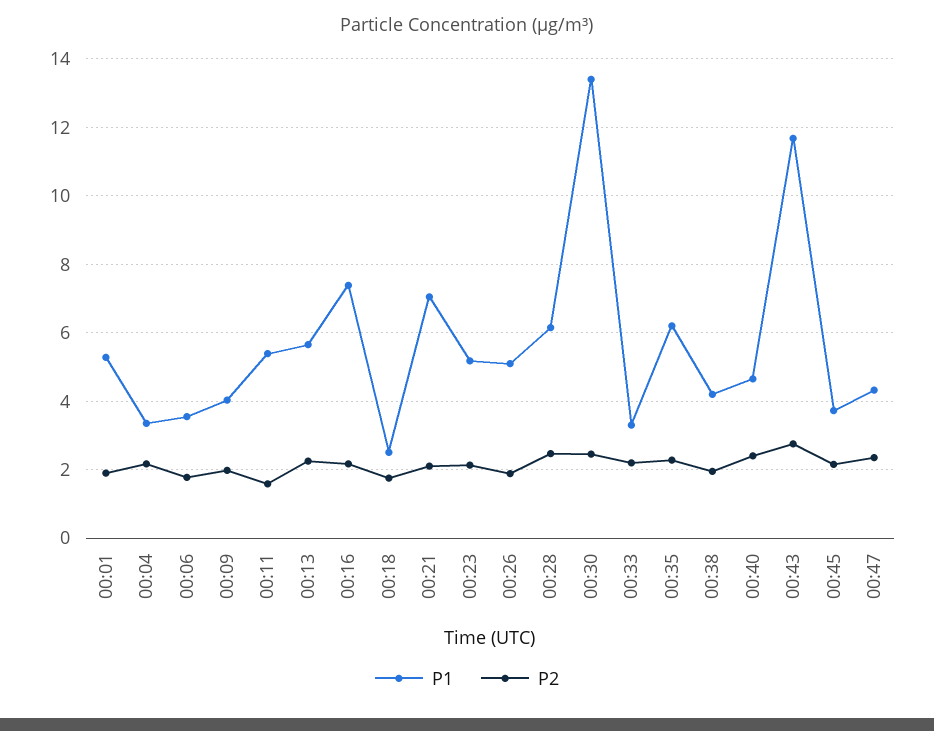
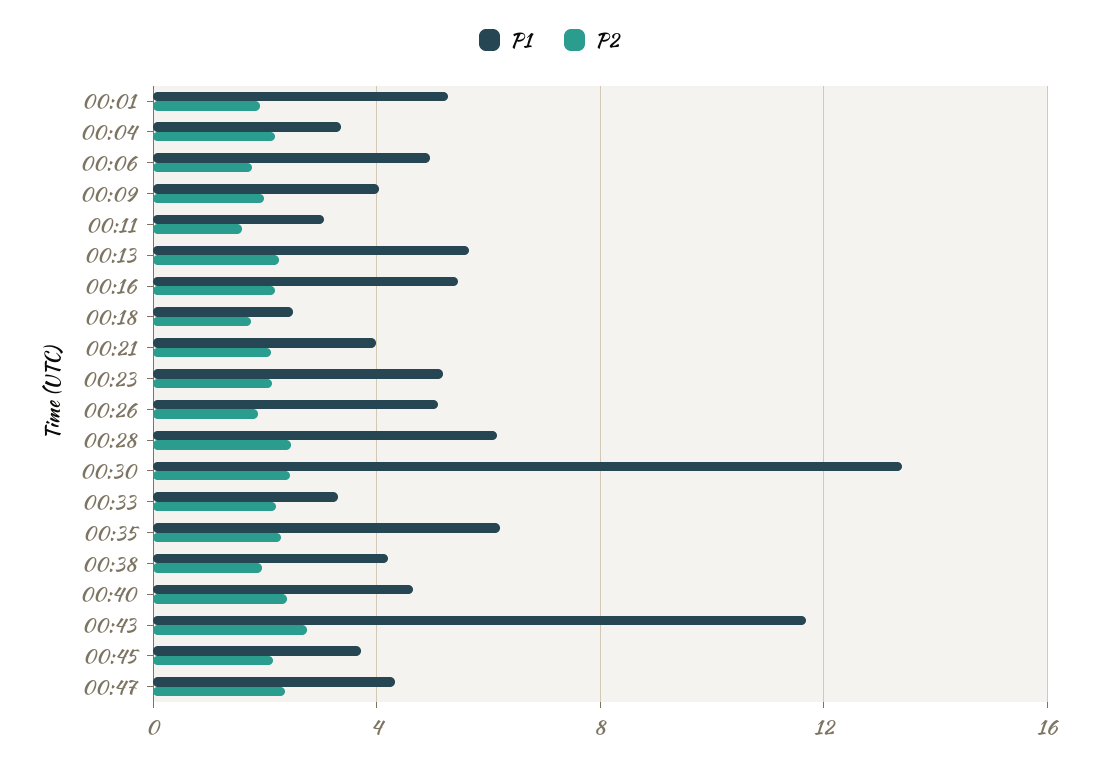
  {
    "P1": {
      "00:01": 5.2,
      "00:04": 3.4,
-     "00:06": 3.6,
+     "00:06": 5,
      "00:09": 4,
-     "00:11": 5.4,
+     "00:11": 3,
      "00:13": 5.6,
-     "00:16": 7.4,
+     "00:16": 5.5,
      "00:18": 2.6,
-     "00:21": 7,
+     "00:21": 4,
      "00:23": 5.2,
      "00:26": 5.2,
      "00:28": 6.2,
      "00:30": 13.4,
      "00:33": 3.4,
      "00:35": 6.2,
      "00:38": 4.2,
      "00:40": 4.6,
      "00:43": 11.6,
      "00:45": 3.8,
      "00:47": 4.4
    },
    "P2": {
      "00:01": 2,
      "00:04": 2.2,
      "00:06": 1.8,
      "00:09": 2,
      "00:11": 1.6,
      "00:13": 2.2,
      "00:16": 2.2,
      "00:18": 1.8,
      "00:21": 2.2,
      "00:23": 2.2,
      "00:26": 1.8,
      "00:28": 2.4,
      "00:30": 2.4,
      "00:33": 2.2,
      "00:35": 2.2,
      "00:38": 2,
      "00:40": 2.4,
      "00:43": 2.8,
      "00:45": 2.2,
      "00:47": 2.4
    }
  }

